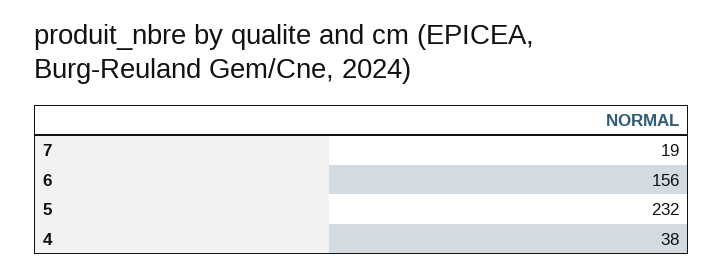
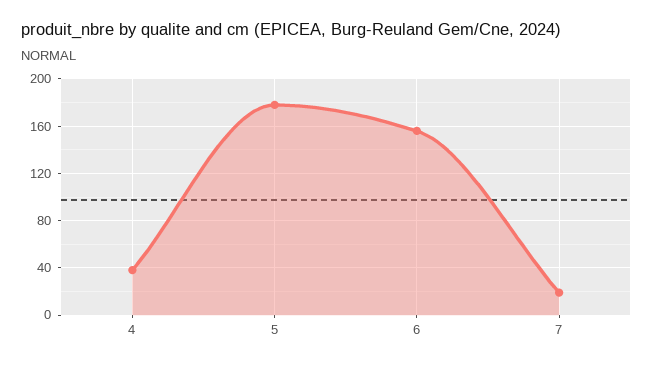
  {
    "7": 19,
    "6": 156,
-   "5": 232,
+   "5": 180,
    "4": 38
  }

